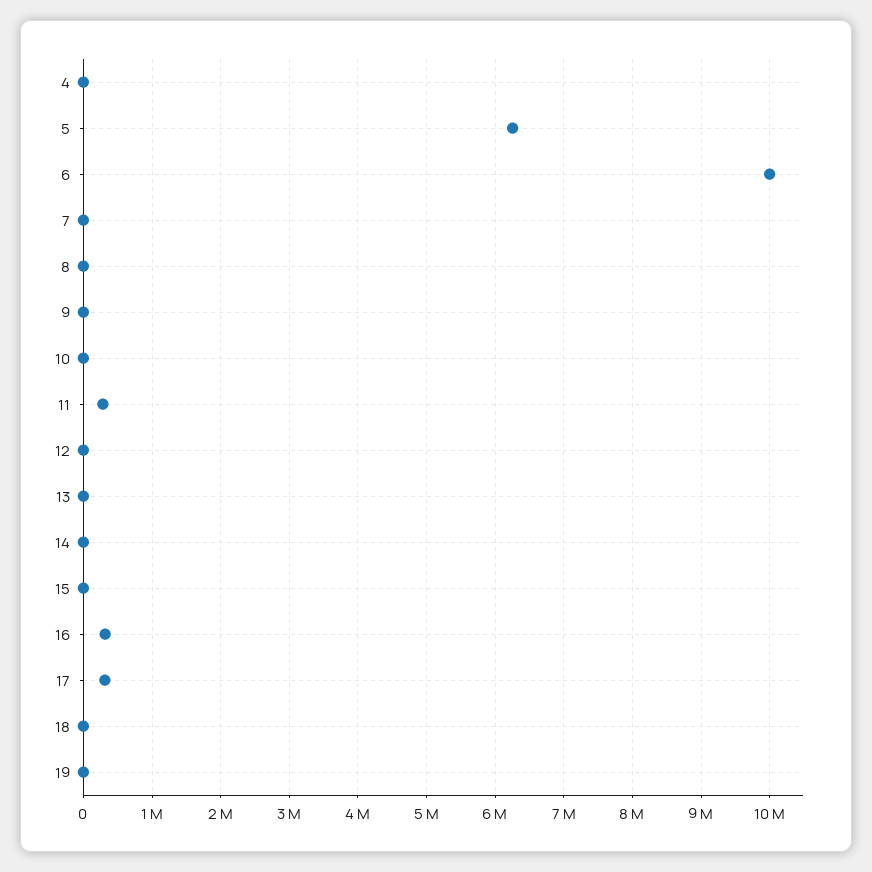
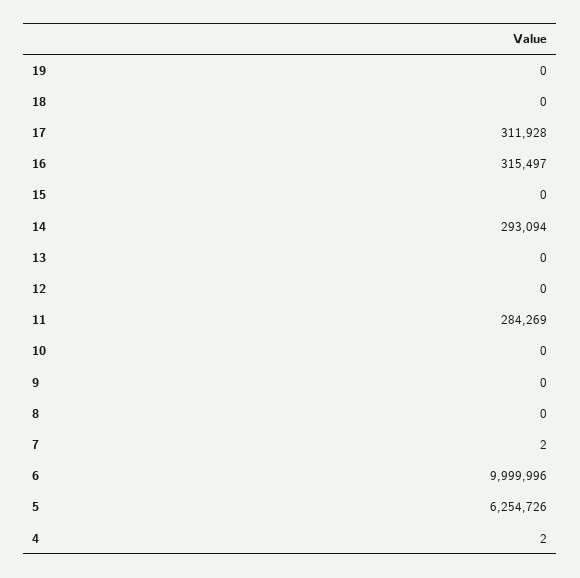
  {
    "4": 2,
    "5": 6254726,
    "6": 9999996,
    "7": 2,
    "8": 0,
    "9": 0,
    "10": 0,
    "11": 284269,
    "12": 0,
    "13": 0,
-   "14": 0,
+   "14": 293094,
    "15": 0,
    "16": 315497,
    "17": 311928,
    "18": 0,
    "19": 0
  }

